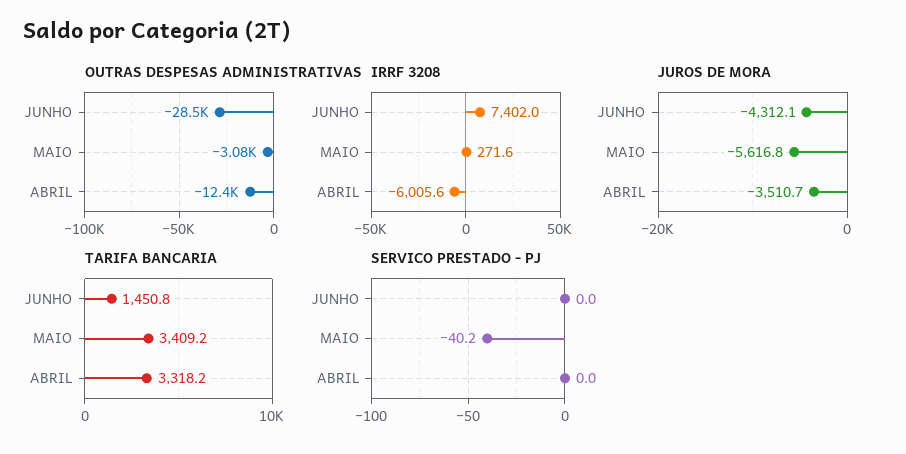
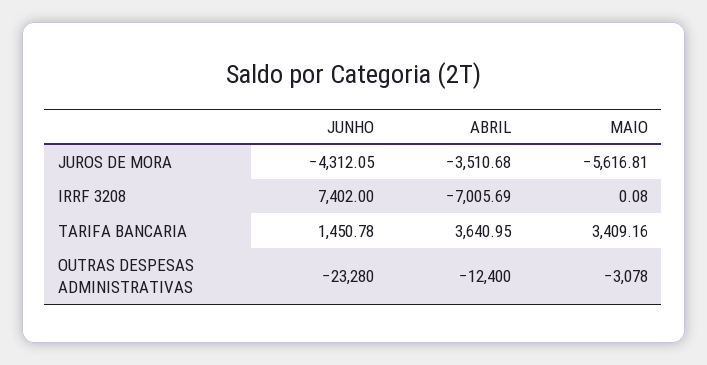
  {
    "OUTRAS DESPESAS ADMINISTRATIVAS": {
-     "JUNHO": -28500,
+     "JUNHO": -23280,
      "MAIO": -3078,
      "ABRIL": -12400
    },
    "IRRF 3208": {
      "JUNHO": 7402,
-     "MAIO": 271.6,
+     "MAIO": 0.08,
-     "ABRIL": -6005.6
+     "ABRIL": -7005.69
    },
    "JUROS DE MORA": {
      "JUNHO": -4312.05,
      "MAIO": -5616.81,
      "ABRIL": -3510.68
    },
    "TARIFA BANCARIA": {
      "JUNHO": 1450.78,
      "MAIO": 3409.16,
-     "ABRIL": 3318.2
+     "ABRIL": 3640.95
-   },
+   }
-   "SERVICO PRESTADO - PJ": {
-     "JUNHO": 0,
-     "MAIO": -40.2,
-     "ABRIL": 0
-   }
  }

